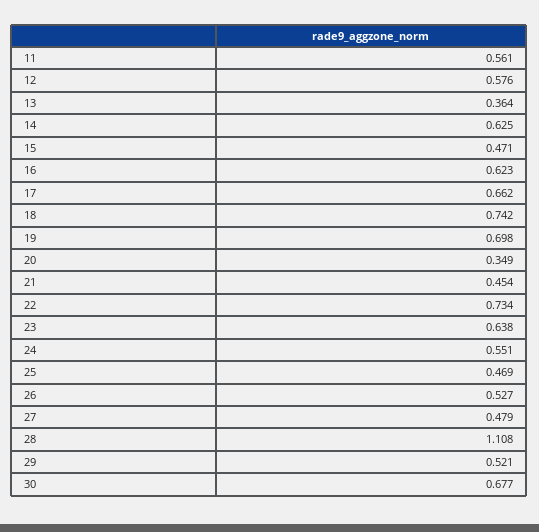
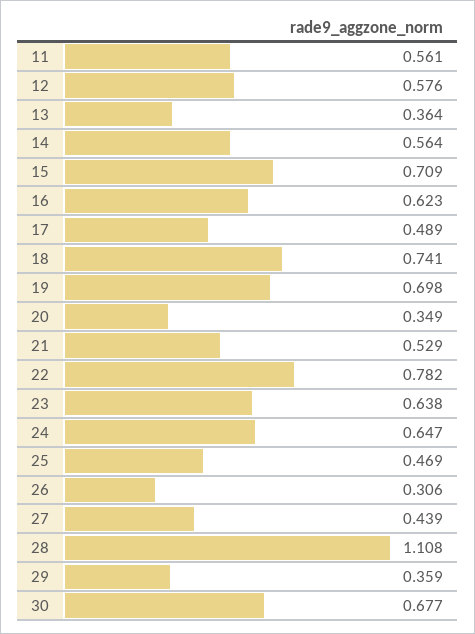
  {
    "11": 0.561,
    "12": 0.576,
    "13": 0.364,
-   "14": 0.625,
+   "14": 0.564,
-   "15": 0.471,
+   "15": 0.709,
    "16": 0.623,
-   "17": 0.662,
+   "17": 0.489,
-   "18": 0.742,
+   "18": 0.741,
    "19": 0.698,
    "20": 0.349,
-   "21": 0.454,
+   "21": 0.529,
-   "22": 0.734,
+   "22": 0.782,
    "23": 0.638,
-   "24": 0.551,
+   "24": 0.647,
    "25": 0.469,
-   "26": 0.527,
+   "26": 0.306,
-   "27": 0.479,
+   "27": 0.439,
    "28": 1.108,
-   "29": 0.521,
+   "29": 0.359,
    "30": 0.677
  }

